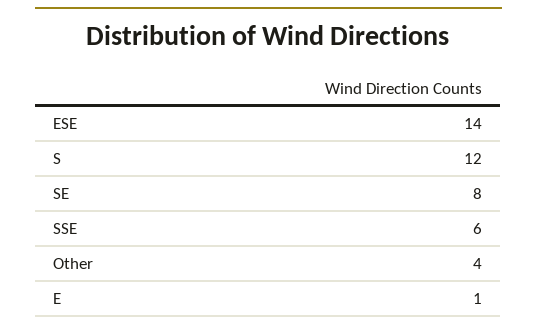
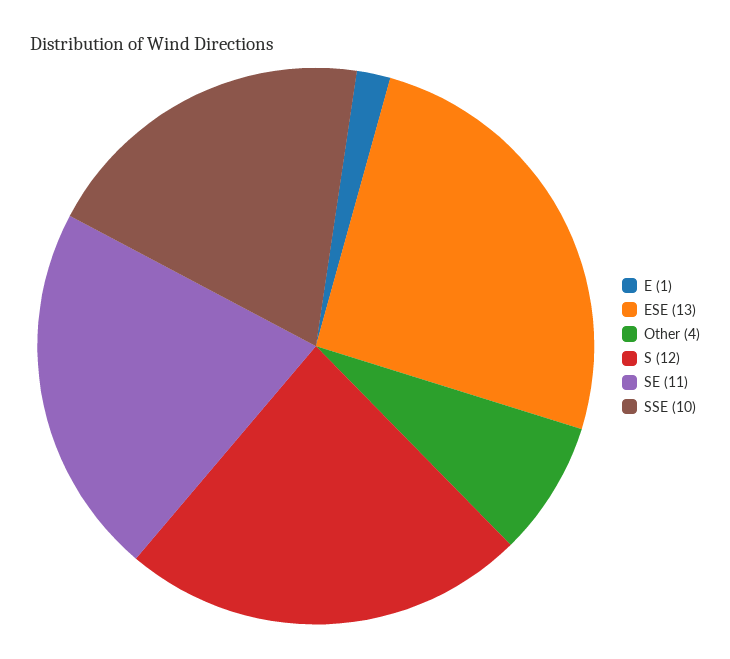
  {
-   "ESE": 14,
+   "ESE": 13,
    "S": 12,
-   "SE": 8,
+   "SE": 11,
-   "SSE": 6,
+   "SSE": 10,
    "Other": 4,
    "E": 1
  }

